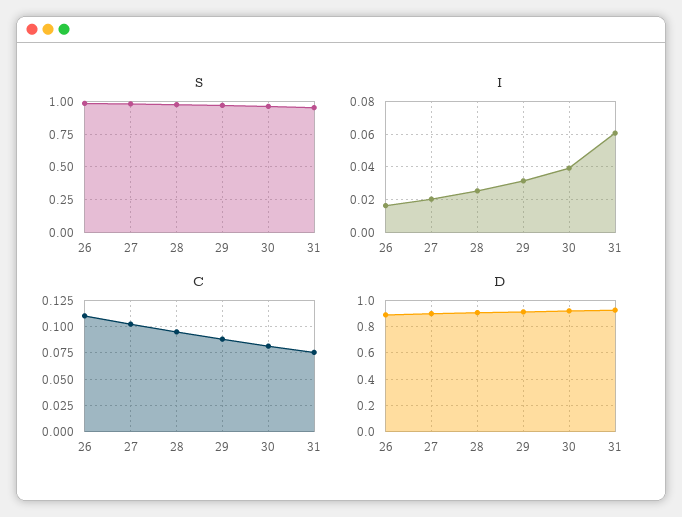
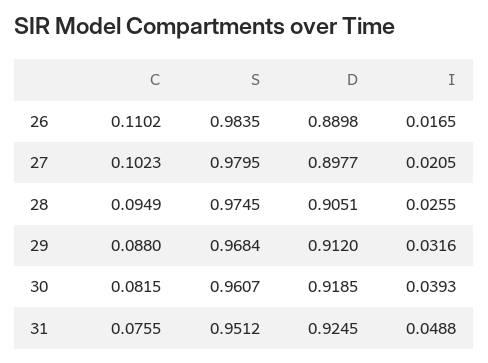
  {
    "S": {
      "26": 0.9835,
      "27": 0.9795,
      "28": 0.9745,
      "29": 0.9684,
      "30": 0.9607,
      "31": 0.9512
    },
    "I": {
      "26": 0.0165,
      "27": 0.0205,
      "28": 0.0255,
      "29": 0.0316,
      "30": 0.0393,
-     "31": 0.06
+     "31": 0.0488
    },
    "C": {
      "26": 0.1102,
      "27": 0.1023,
      "28": 0.0949,
      "29": 0.088,
      "30": 0.0815,
      "31": 0.0755
    },
    "D": {
      "26": 0.8898,
      "27": 0.8977,
      "28": 0.9051,
      "29": 0.912,
      "30": 0.9185,
      "31": 0.9245
    }
  }

